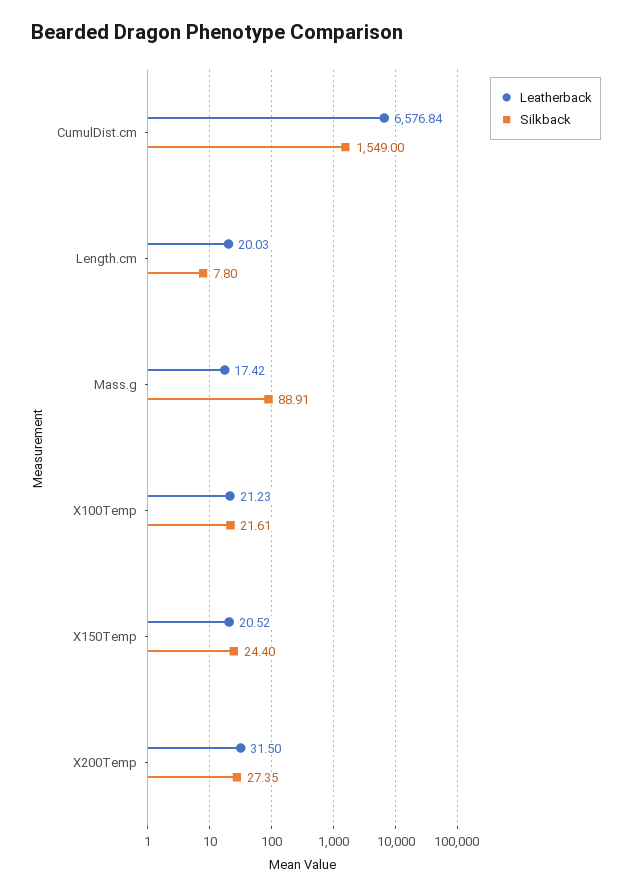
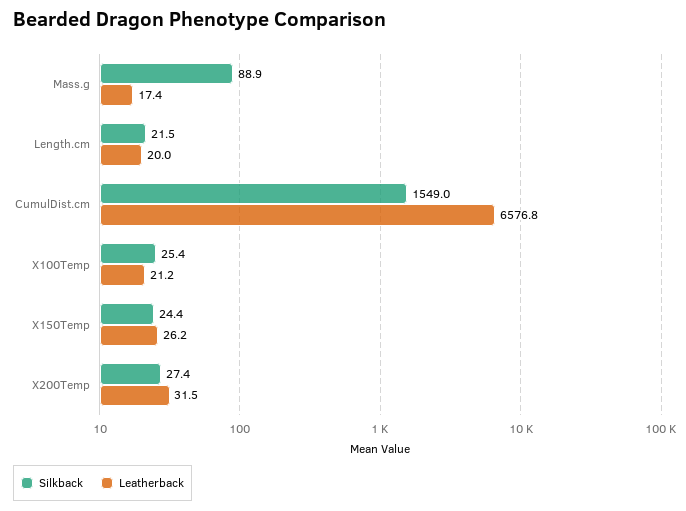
  {
    "Leatherback": {
      "CumulDist.cm": 6576.84,
      "Length.cm": 20.03,
      "Mass.g": 17.42,
      "X100Temp": 21.23,
-     "X150Temp": 20.52,
+     "X150Temp": 26.2,
      "X200Temp": 31.5
    },
    "Silkback": {
      "CumulDist.cm": 1549,
-     "Length.cm": 7.8,
+     "Length.cm": 21.5,
      "Mass.g": 88.91,
-     "X100Temp": 21.61,
+     "X100Temp": 25.4,
      "X150Temp": 24.4,
      "X200Temp": 27.35
    }
  }

